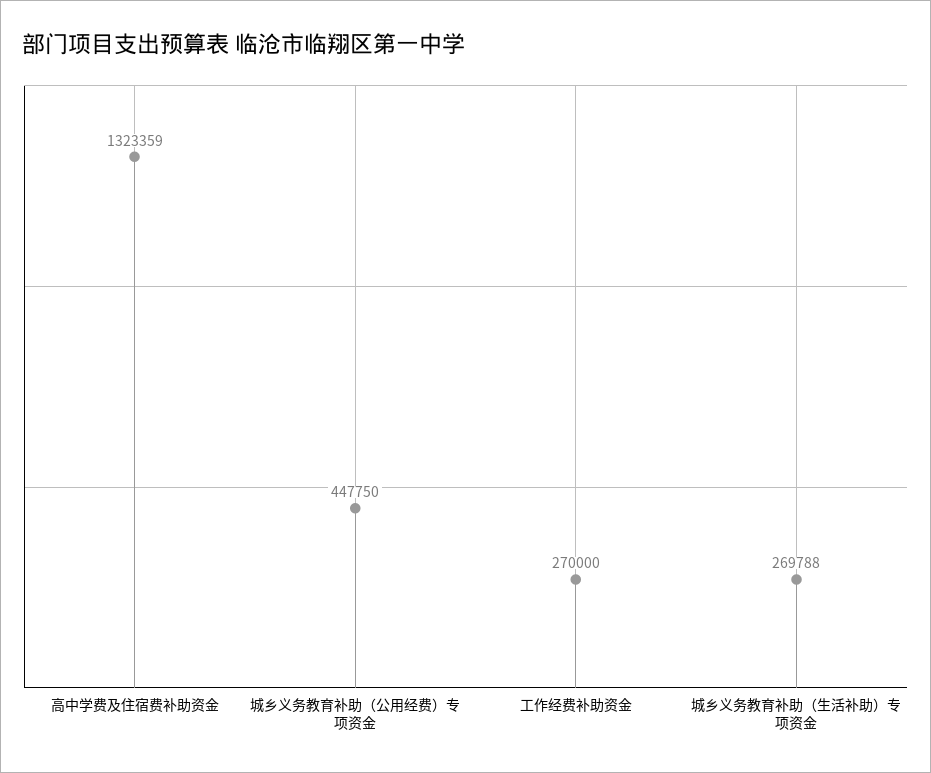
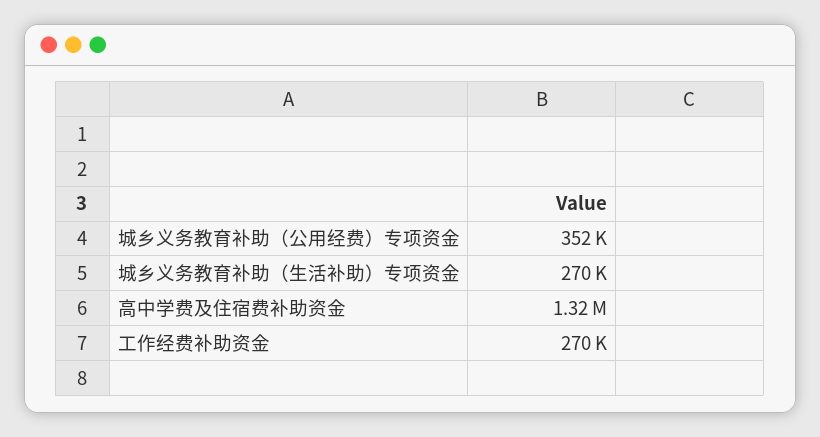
  {
    "高中学费及住宿费补助资金": 1323359,
-   "城乡义务教育补助（公用经费）专项资金": 447750,
+   "城乡义务教育补助（公用经费）专项资金": 352000,
    "工作经费补助资金": 270000,
    "城乡义务教育补助（生活补助）专项资金": 269788
  }

